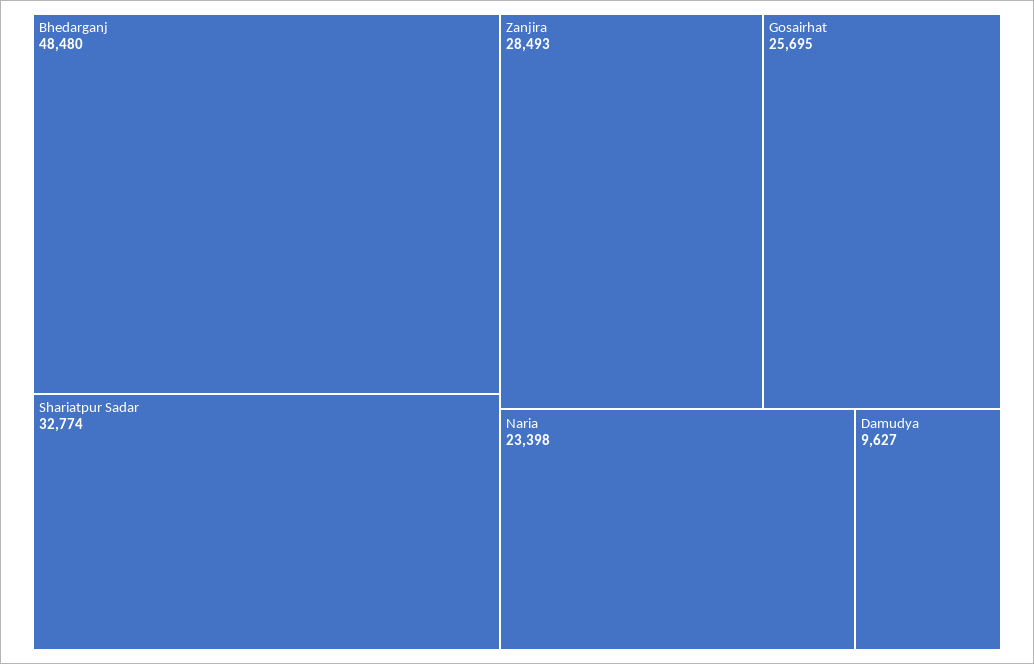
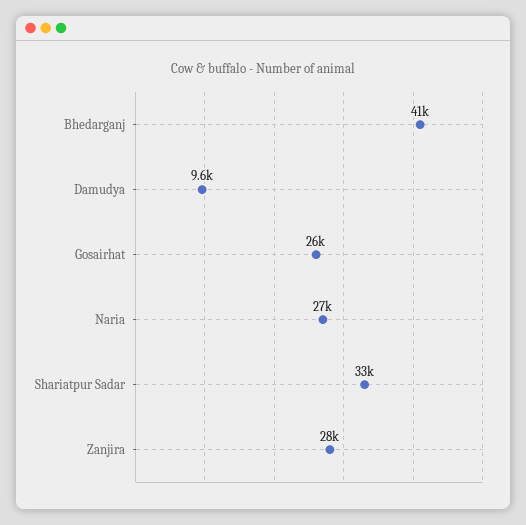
  {
-   "Bhedarganj": 48480,
+   "Bhedarganj": 41000,
    "Shariatpur Sadar": 32774,
    "Zanjira": 28493,
    "Gosairhat": 25695,
-   "Naria": 23398,
+   "Naria": 27000,
    "Damudya": 9627
  }

